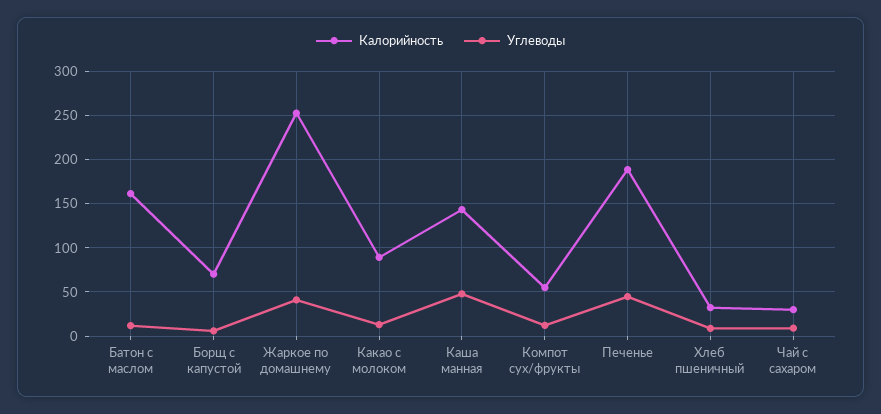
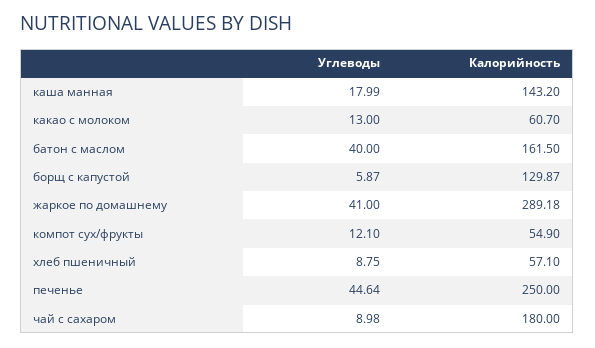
  {
    "Калорийность": {
      "Батон с маслом": 161.5,
-     "Борщ с капустой": 70,
+     "Борщ с капустой": 129.87,
-     "Жаркое по домашнему": 250,
+     "Жаркое по домашнему": 289.18,
-     "Какао с молоком": 90,
+     "Какао с молоком": 60.7,
      "Каша манная": 143.2,
      "Компот сух/фрукты": 54.9,
-     "Печенье": 190,
+     "Печенье": 250,
-     "Хлеб пшеничный": 30,
+     "Хлеб пшеничный": 57.1,
-     "Чай с сахаром": 30
+     "Чай с сахаром": 180
    },
    "Углеводы": {
-     "Батон с маслом": 10,
+     "Батон с маслом": 40,
      "Борщ с капустой": 5.87,
      "Жаркое по домашнему": 41,
      "Какао с молоком": 13,
-     "Каша манная": 50,
+     "Каша манная": 17.99,
      "Компот сух/фрукты": 12.1,
      "Печенье": 44.64,
      "Хлеб пшеничный": 8.75,
      "Чай с сахаром": 8.98
    }
  }

